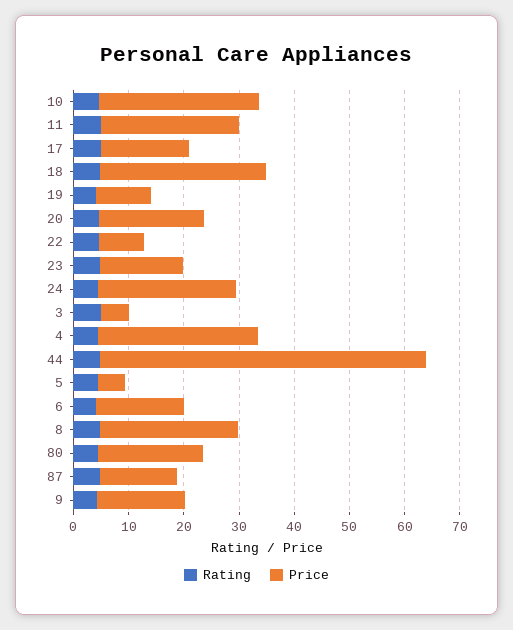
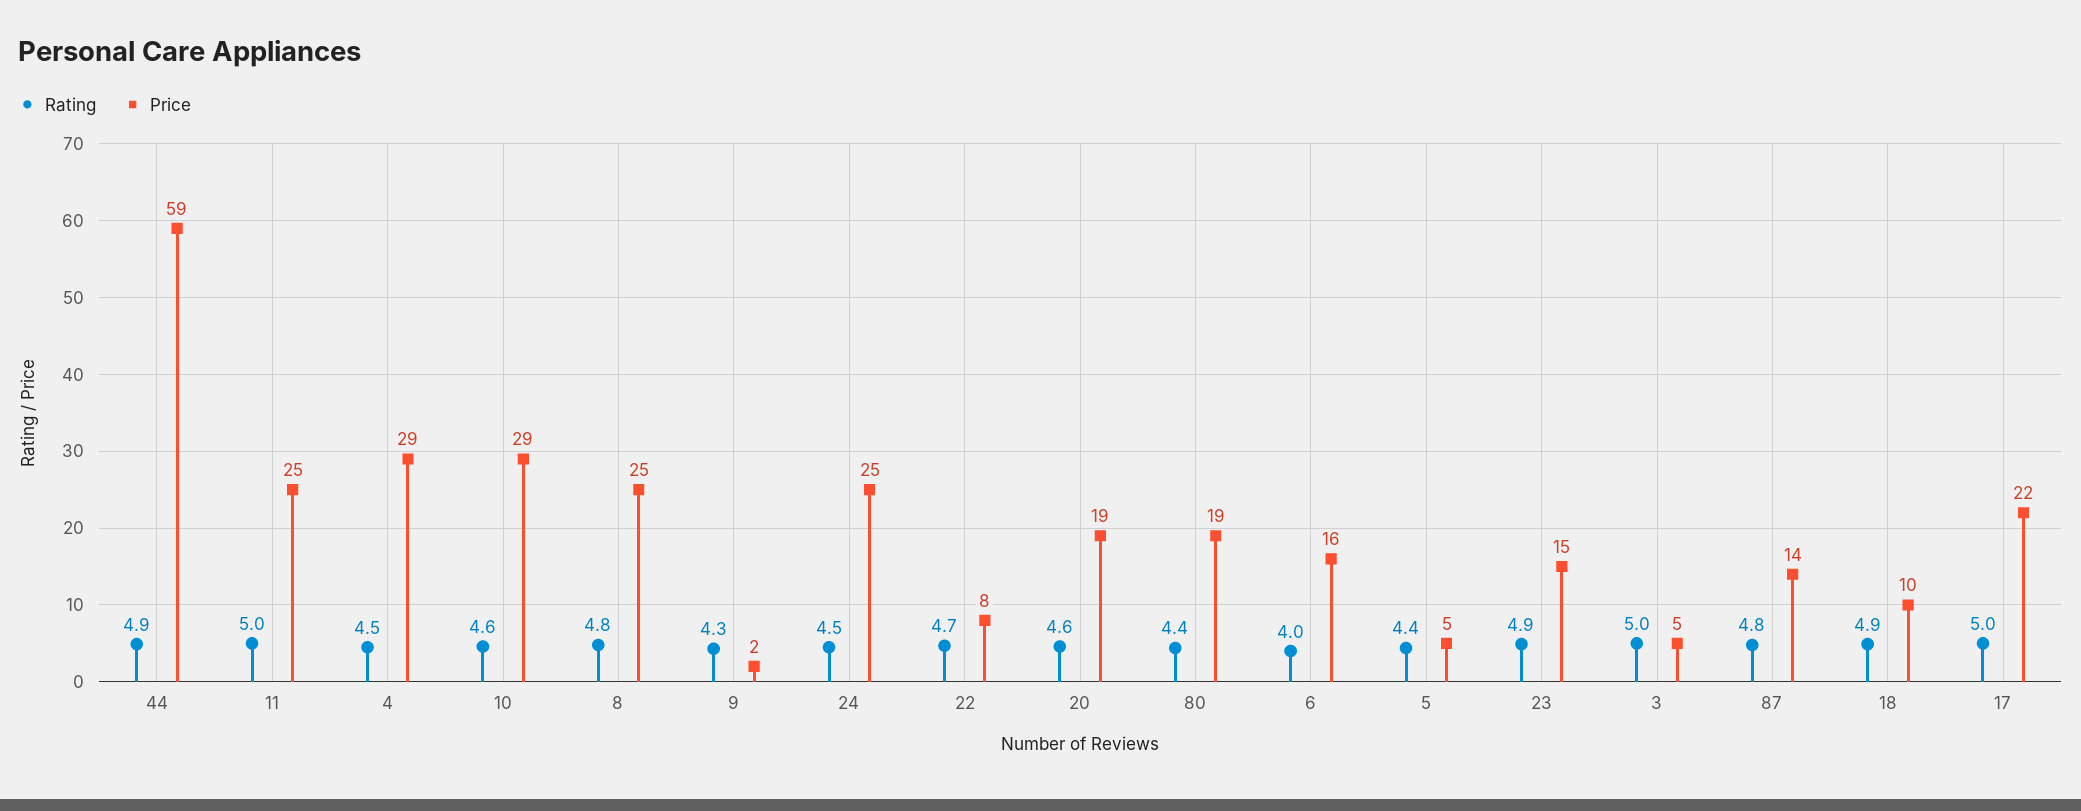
  {
    "Rating": {
      "10": 4.6,
      "11": 5,
      "17": 5,
      "18": 4.9,
-     "19": 4,
      "20": 4.6,
      "22": 4.7,
      "23": 4.9,
      "24": 4.5,
      "3": 5,
      "4": 4.5,
      "44": 4.9,
      "5": 4.4,
      "6": 4,
      "8": 4.8,
      "80": 4.4,
      "87": 4.8,
      "9": 4.3
    },
    "Price": {
      "10": 29,
      "11": 25,
-     "17": 16,
+     "17": 22,
-     "18": 30,
+     "18": 10,
-     "19": 10,
      "20": 19,
      "22": 8,
      "23": 15,
      "24": 25,
      "3": 5,
      "4": 29,
      "44": 59,
      "5": 5,
      "6": 16,
      "8": 25,
      "80": 19,
      "87": 14,
-     "9": 16
+     "9": 2
    }
  }

